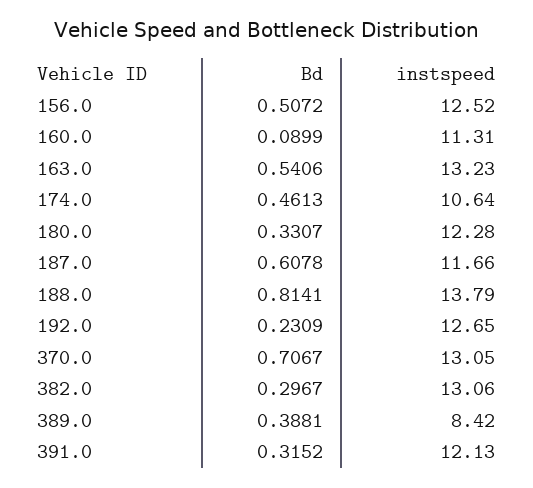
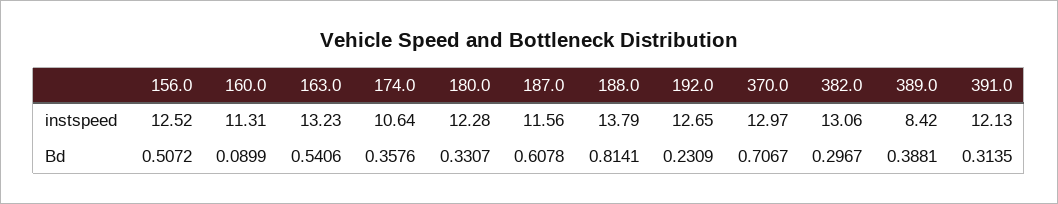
  {
    "Bd": {
      "156.0": 0.5072,
      "160.0": 0.0899,
      "163.0": 0.5406,
-     "174.0": 0.4613,
+     "174.0": 0.3576,
      "180.0": 0.3307,
      "187.0": 0.6078,
      "188.0": 0.8141,
      "192.0": 0.2309,
      "370.0": 0.7067,
      "382.0": 0.2967,
      "389.0": 0.3881,
-     "391.0": 0.3152
+     "391.0": 0.3135
    },
    "instspeed": {
      "156.0": 12.52,
      "160.0": 11.31,
      "163.0": 13.23,
      "174.0": 10.64,
      "180.0": 12.28,
-     "187.0": 11.66,
+     "187.0": 11.56,
      "188.0": 13.79,
      "192.0": 12.65,
-     "370.0": 13.05,
+     "370.0": 12.97,
      "382.0": 13.06,
      "389.0": 8.42,
      "391.0": 12.13
    }
  }

